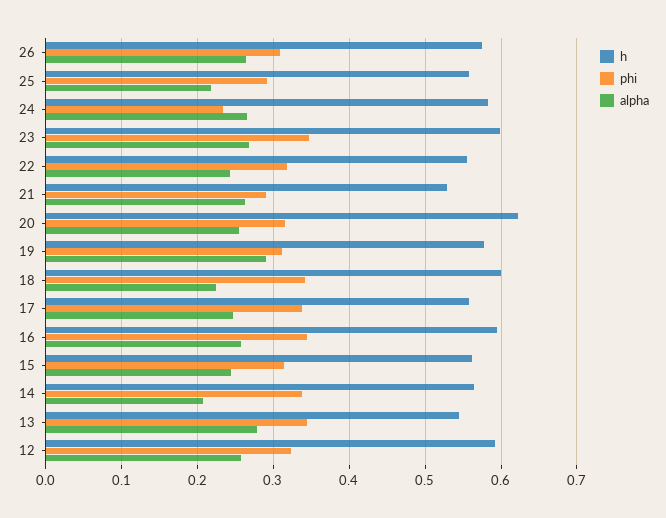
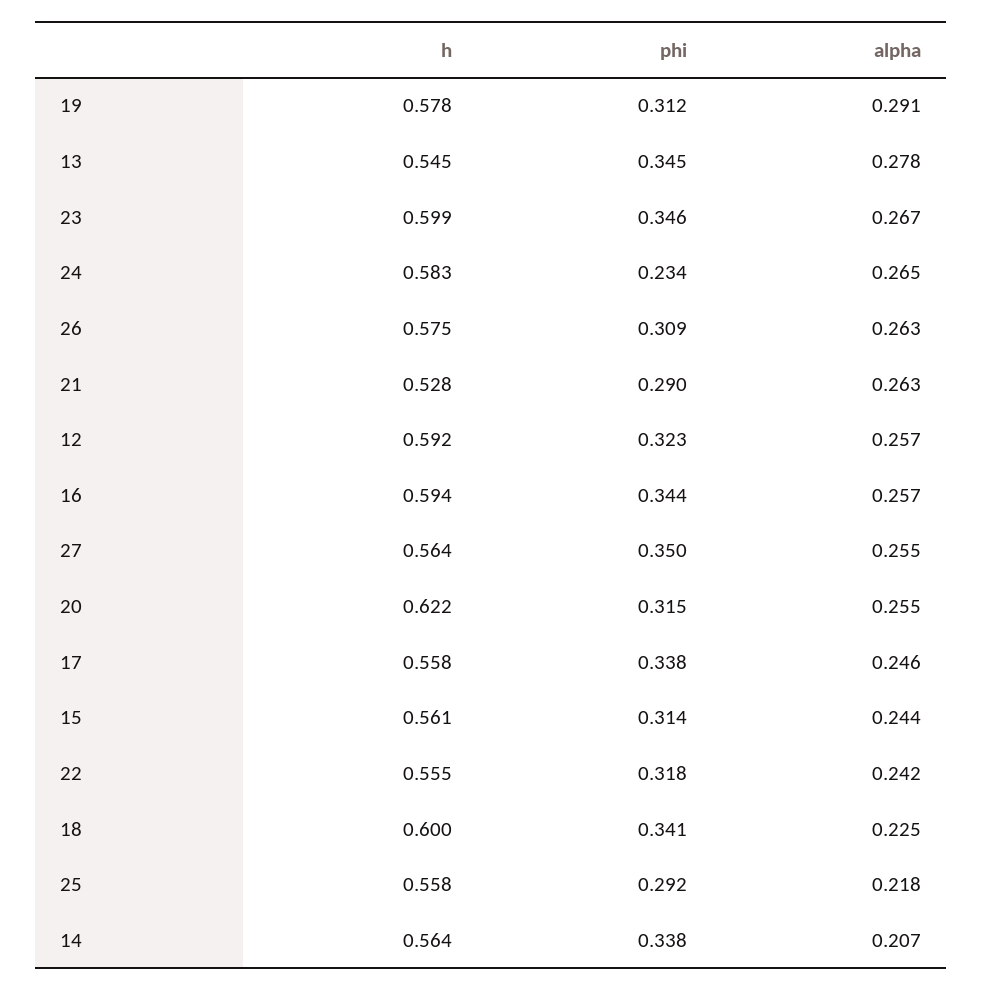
  {
    "h": {
      "26": 0.575,
      "25": 0.558,
      "24": 0.583,
      "23": 0.599,
      "22": 0.555,
      "21": 0.528,
      "20": 0.622,
      "19": 0.578,
      "18": 0.6,
      "17": 0.558,
      "16": 0.594,
      "15": 0.561,
      "14": 0.564,
      "13": 0.545,
-     "12": 0.592
+     "12": 0.592,
+     "27": 0.564
    },
    "phi": {
      "26": 0.309,
      "25": 0.292,
      "24": 0.234,
      "23": 0.346,
      "22": 0.318,
      "21": 0.29,
      "20": 0.315,
      "19": 0.312,
      "18": 0.341,
      "17": 0.338,
      "16": 0.344,
      "15": 0.314,
      "14": 0.338,
      "13": 0.345,
-     "12": 0.323
+     "12": 0.323,
+     "27": 0.35
    },
    "alpha": {
      "26": 0.263,
      "25": 0.218,
      "24": 0.265,
      "23": 0.267,
      "22": 0.242,
      "21": 0.263,
      "20": 0.255,
      "19": 0.291,
      "18": 0.225,
      "17": 0.246,
      "16": 0.257,
      "15": 0.244,
      "14": 0.207,
      "13": 0.278,
-     "12": 0.257
+     "12": 0.257,
+     "27": 0.255
    }
  }

